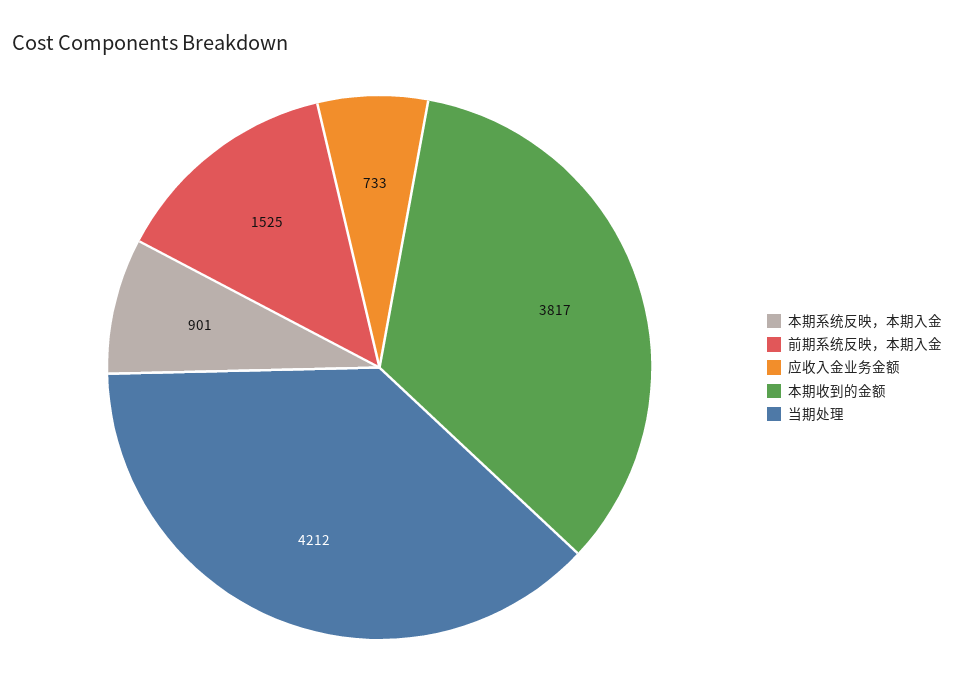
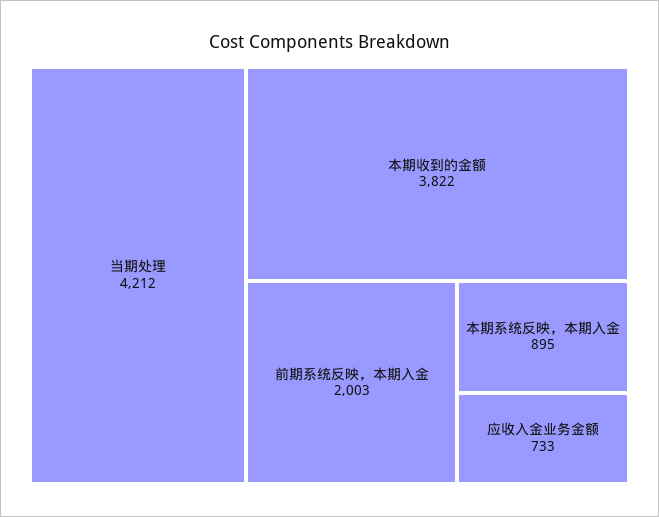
  {
-   "本期系统反映，本期入金": 901,
+   "本期系统反映，本期入金": 895,
-   "前期系统反映，本期入金": 1525,
+   "前期系统反映，本期入金": 2003,
    "应收入金业务金额": 733,
-   "本期收到的金额": 3817,
+   "本期收到的金额": 3822,
    "当期处理": 4212
  }

